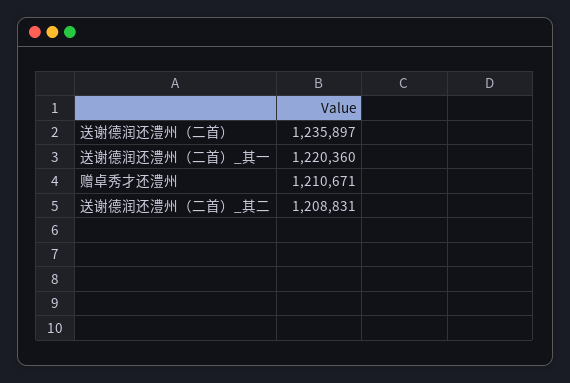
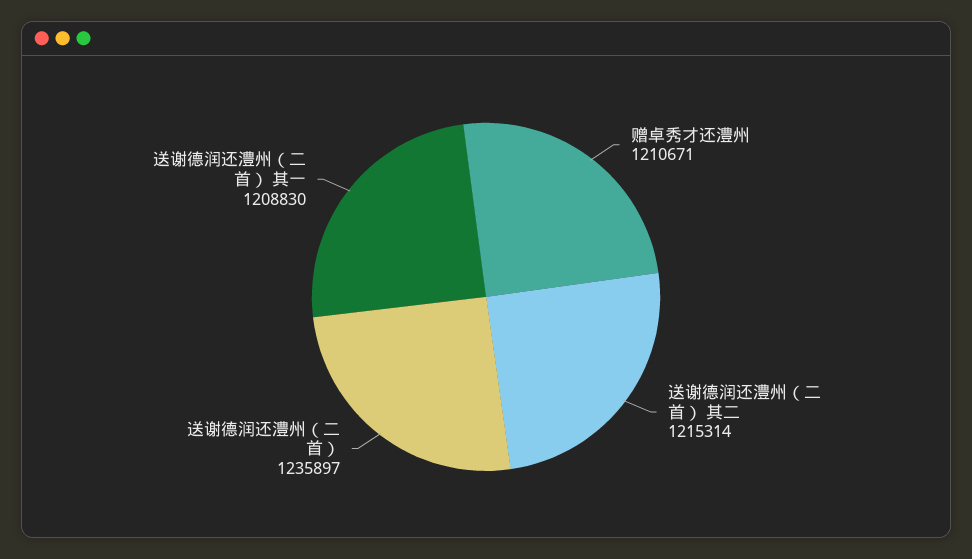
  {
    "送谢德润还澧州（二首）": 1235897,
-   "送谢德润还澧州（二首）_其一": 1220360,
+   "送谢德润还澧州（二首）_其一": 1208830,
    "赠卓秀才还澧州": 1210671,
-   "送谢德润还澧州（二首）_其二": 1208831
+   "送谢德润还澧州（二首）_其二": 1215314
  }

